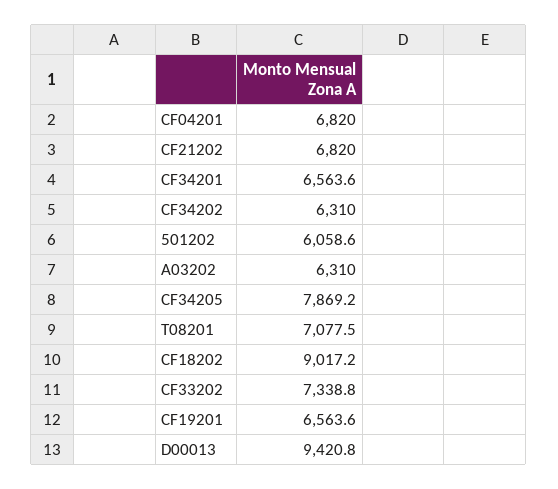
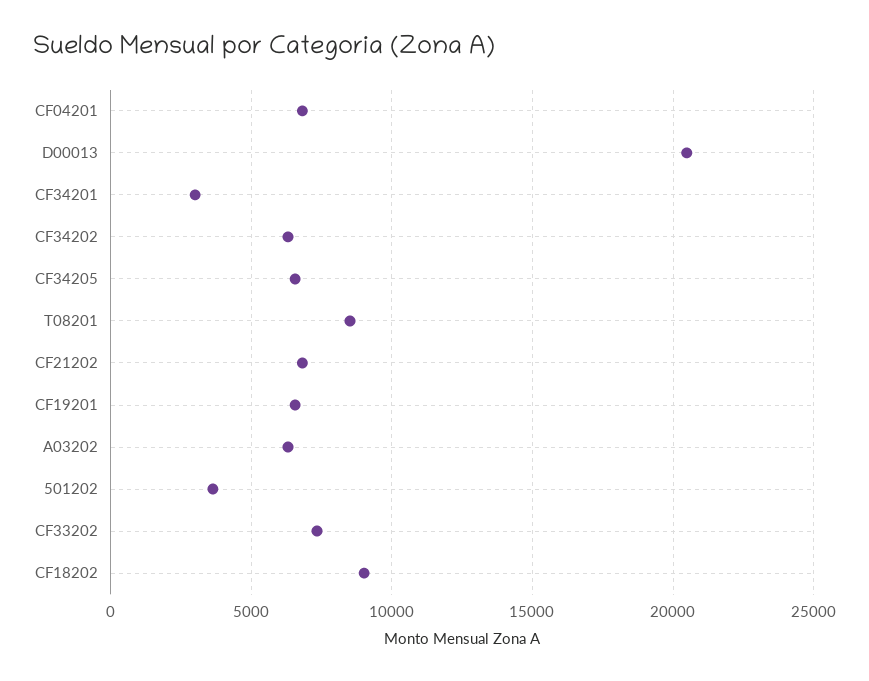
  {
    "CF04201": 6820,
    "CF21202": 6820,
-   "CF34201": 6563.6,
+   "CF34201": 3000,
    "CF34202": 6310,
-   "501202": 6058.6,
+   "501202": 3500,
    "A03202": 6310,
-   "CF34205": 7869.2,
+   "CF34205": 6500,
-   "T08201": 7077.5,
+   "T08201": 8500,
    "CF18202": 9017.2,
    "CF33202": 7338.8,
    "CF19201": 6563.6,
-   "D00013": 9420.8
+   "D00013": 20500
  }

